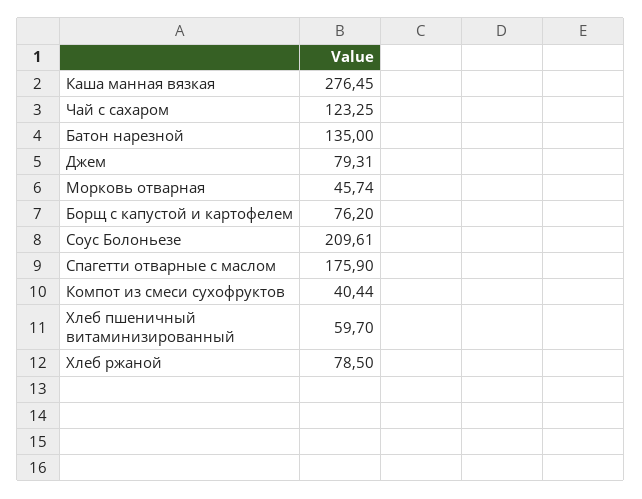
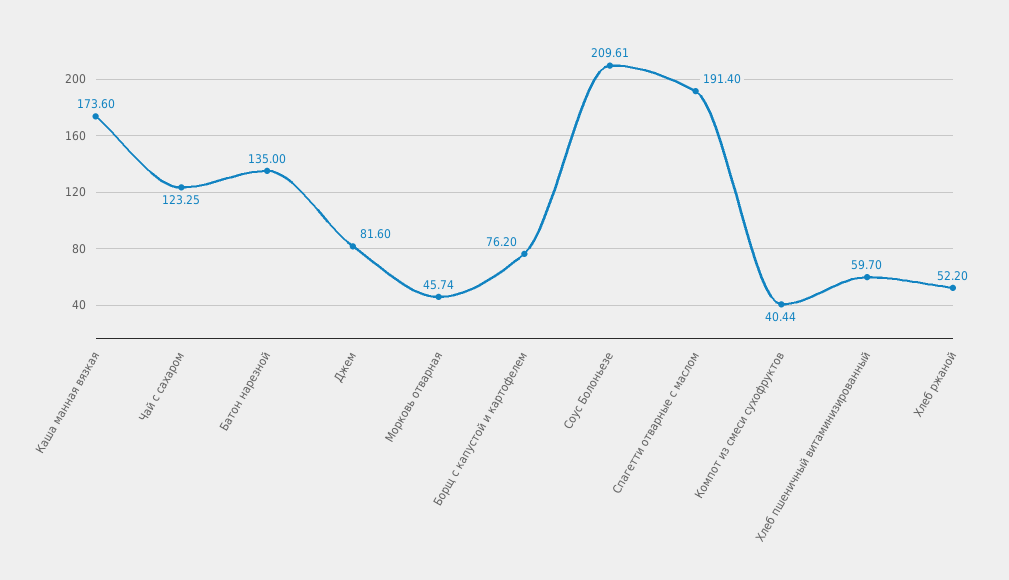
  {
-   "Каша манная вязкая": 276.45,
+   "Каша манная вязкая": 173.6,
    "Чай с сахаром": 123.25,
    "Батон нарезной": 135,
-   "Джем": 79.31,
+   "Джем": 81.6,
    "Морковь отварная": 45.74,
    "Борщ с капустой и картофелем": 76.2,
    "Соус Болоньезе": 209.61,
-   "Спагетти отварные с маслом": 175.9,
+   "Спагетти отварные с маслом": 191.4,
    "Компот из смеси сухофруктов": 40.44,
    "Хлеб пшеничный витаминизированный": 59.7,
-   "Хлеб ржаной": 78.5
+   "Хлеб ржаной": 52.2
  }

